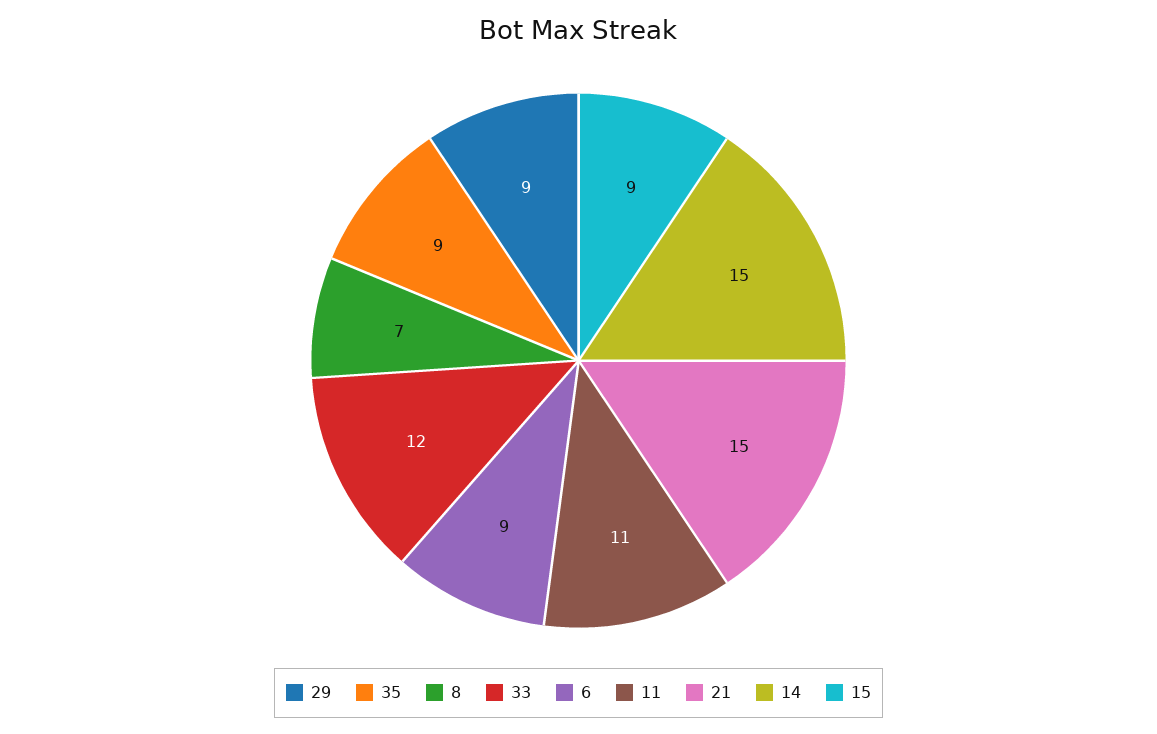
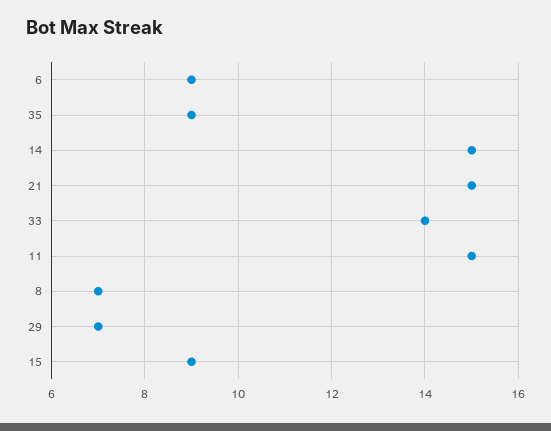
  {
-   "29": 9,
+   "29": 7,
    "35": 9,
    "8": 7,
-   "33": 12,
+   "33": 14,
    "6": 9,
-   "11": 11,
+   "11": 15,
    "21": 15,
    "14": 15,
    "15": 9
  }

